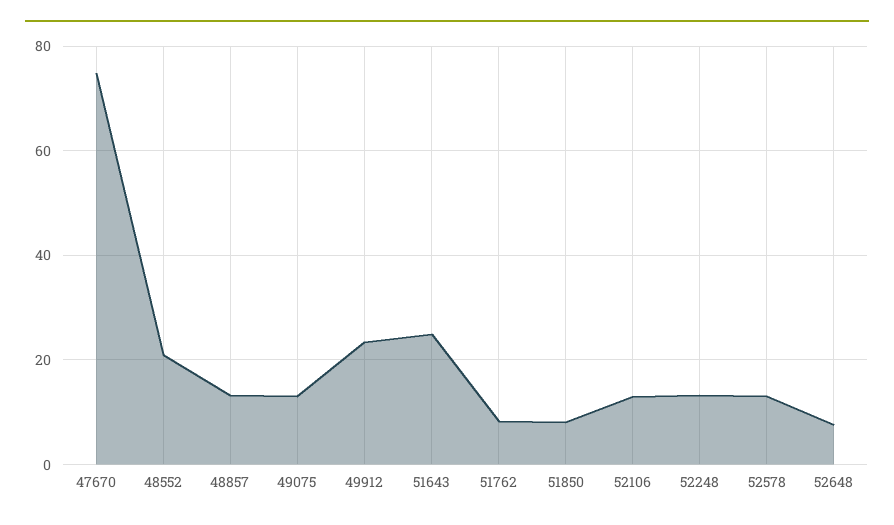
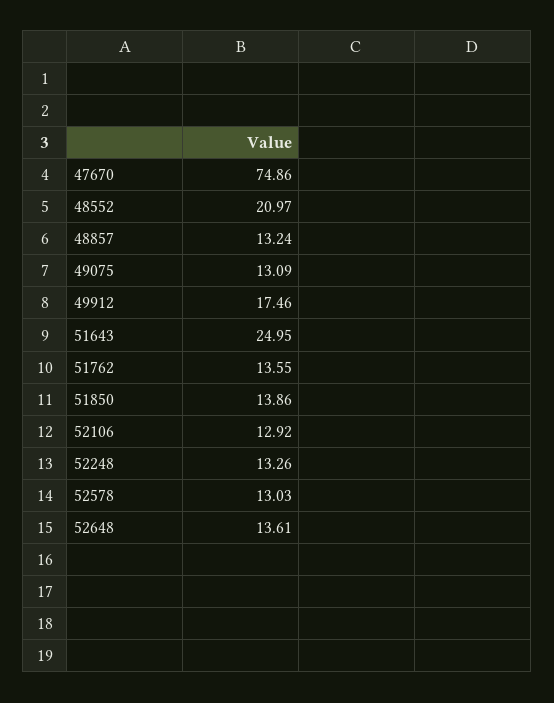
  {
    "47670": 74.86,
    "48552": 20.97,
    "48857": 13.24,
    "49075": 13.09,
-   "49912": 24,
+   "49912": 17.46,
    "51643": 24.95,
-   "51762": 8,
+   "51762": 13.55,
-   "51850": 8,
+   "51850": 13.86,
    "52106": 12.92,
    "52248": 13.26,
    "52578": 13.03,
-   "52648": 8
+   "52648": 13.61
  }

